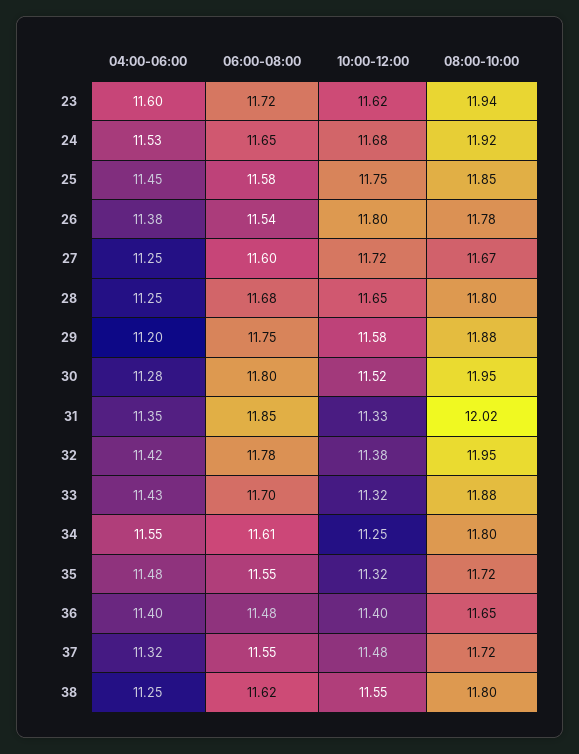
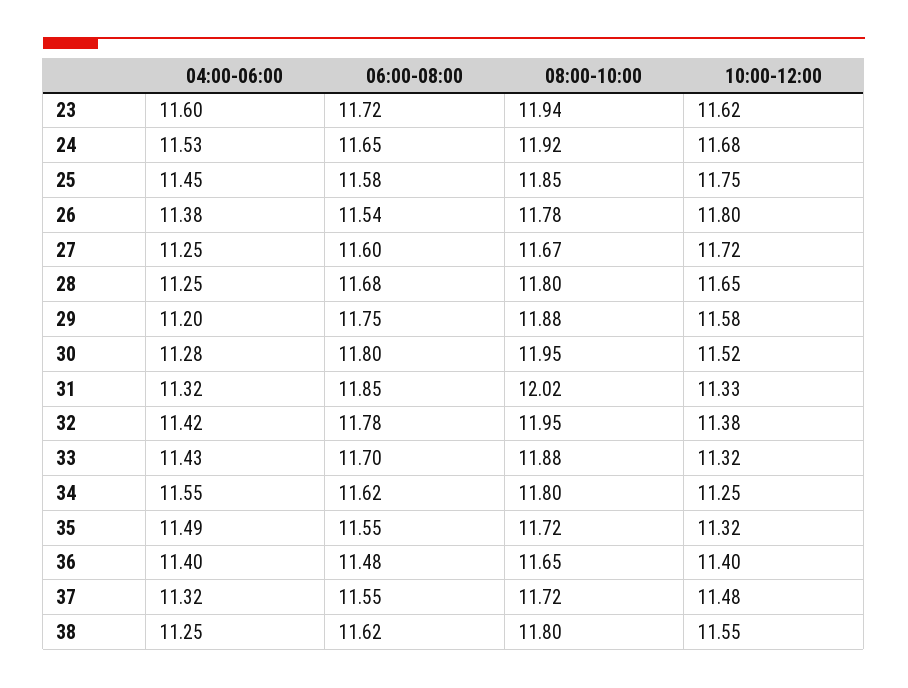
  {
    "04:00-06:00": {
      "23": 11.6,
      "24": 11.53,
      "25": 11.45,
      "26": 11.38,
      "27": 11.25,
      "28": 11.25,
      "29": 11.2,
      "30": 11.28,
-     "31": 11.35,
+     "31": 11.32,
      "32": 11.42,
      "33": 11.43,
      "34": 11.55,
-     "35": 11.48,
+     "35": 11.49,
      "36": 11.4,
      "37": 11.32,
      "38": 11.25
    },
    "06:00-08:00": {
      "23": 11.72,
      "24": 11.65,
      "25": 11.58,
      "26": 11.54,
      "27": 11.6,
      "28": 11.68,
      "29": 11.75,
      "30": 11.8,
      "31": 11.85,
      "32": 11.78,
      "33": 11.7,
-     "34": 11.61,
+     "34": 11.62,
      "35": 11.55,
      "36": 11.48,
      "37": 11.55,
      "38": 11.62
    },
    "10:00-12:00": {
      "23": 11.62,
      "24": 11.68,
      "25": 11.75,
      "26": 11.8,
      "27": 11.72,
      "28": 11.65,
      "29": 11.58,
      "30": 11.52,
      "31": 11.33,
      "32": 11.38,
      "33": 11.32,
      "34": 11.25,
      "35": 11.32,
      "36": 11.4,
      "37": 11.48,
      "38": 11.55
    },
    "08:00-10:00": {
      "23": 11.94,
      "24": 11.92,
      "25": 11.85,
      "26": 11.78,
      "27": 11.67,
      "28": 11.8,
      "29": 11.88,
      "30": 11.95,
      "31": 12.02,
      "32": 11.95,
      "33": 11.88,
      "34": 11.8,
      "35": 11.72,
      "36": 11.65,
      "37": 11.72,
      "38": 11.8
    }
  }

